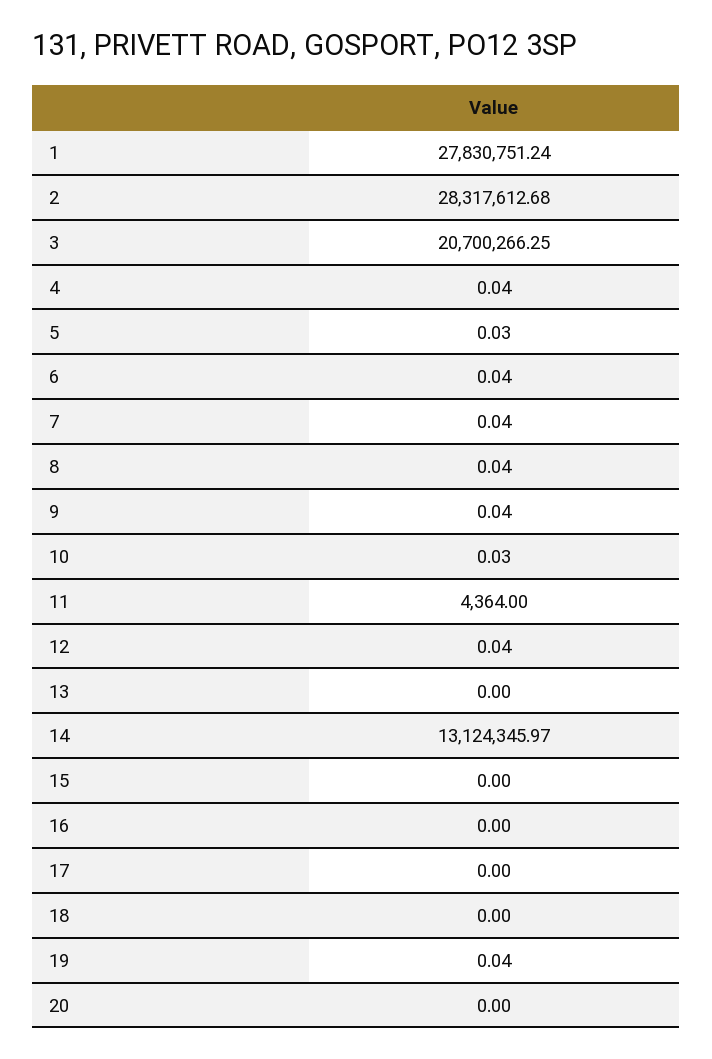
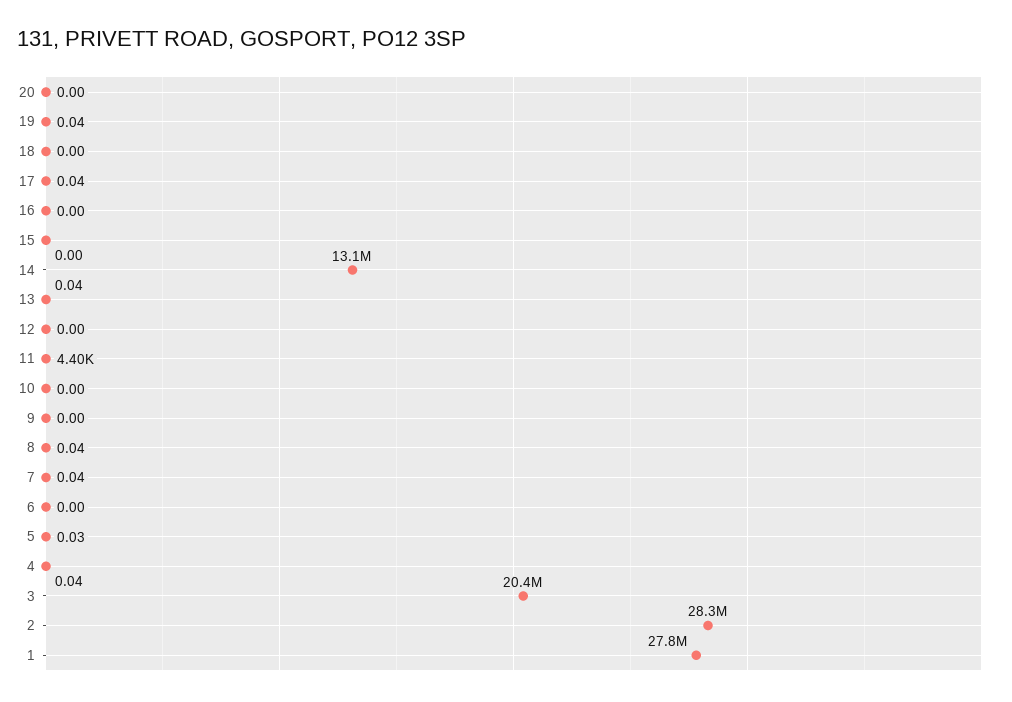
  {
    "1": 27830751.24,
    "2": 28317612.68,
-   "3": 20700266.25,
+   "3": 20400000,
    "4": 0.04,
    "5": 0.03,
-   "6": 0.04,
+   "6": 0,
    "7": 0.04,
    "8": 0.04,
-   "9": 0.04,
+   "9": 0,
-   "10": 0.03,
+   "10": 0,
-   "11": 4364,
+   "11": 4400,
-   "12": 0.04,
+   "12": 0,
-   "13": 0,
+   "13": 0.04,
    "14": 13124345.97,
    "15": 0,
    "16": 0,
-   "17": 0,
+   "17": 0.04,
    "18": 0,
    "19": 0.04,
    "20": 0
  }

